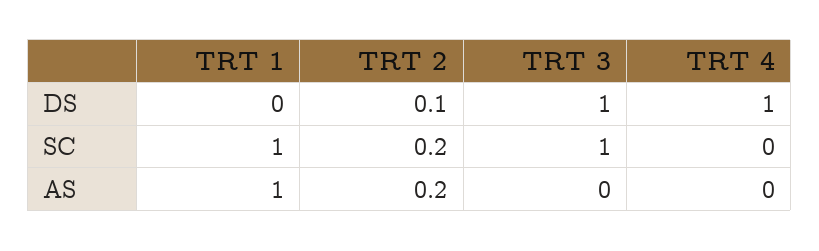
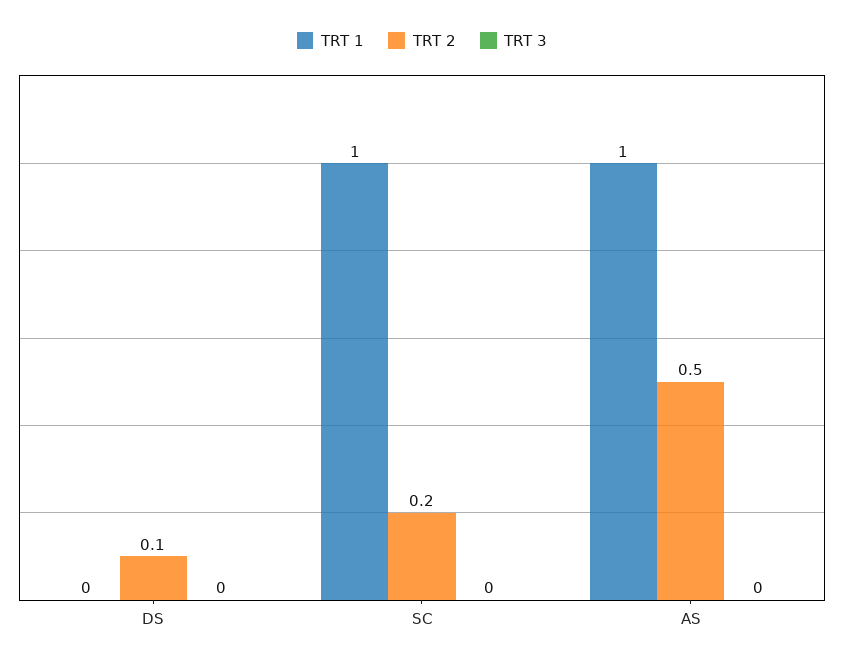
  {
    "TRT 1": {
      "DS": 0,
      "SC": 1,
      "AS": 1
    },
    "TRT 2": {
      "DS": 0.1,
      "SC": 0.2,
-     "AS": 0.2
+     "AS": 0.5
    },
    "TRT 3": {
-     "DS": 1,
+     "DS": 0,
-     "SC": 1,
+     "SC": 0,
      "AS": 0
-   },
+   }
-   "TRT 4": {
-     "DS": 1,
-     "SC": 0,
-     "AS": 0
-   }
  }

